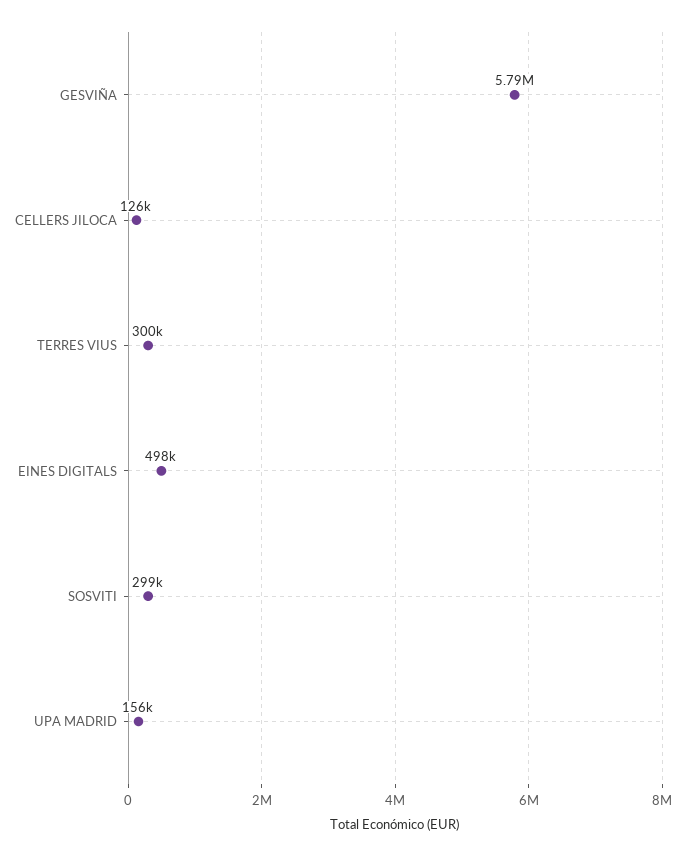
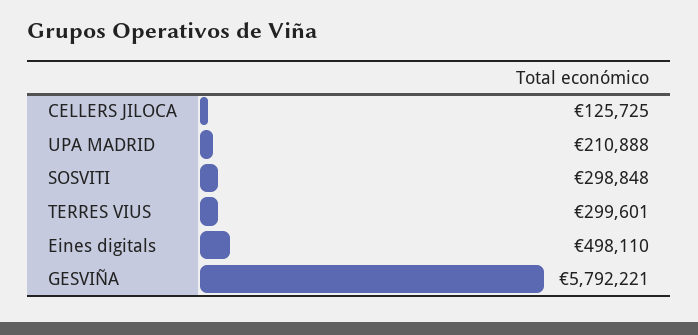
  {
    "GESVIÑA": 5792221,
    "CELLERS JILOCA": 125725,
    "TERRES VIUS": 299601,
    "EINES DIGITALS": 498110,
    "SOSVITI": 298848,
-   "UPA MADRID": 156000
+   "UPA MADRID": 210888
  }

